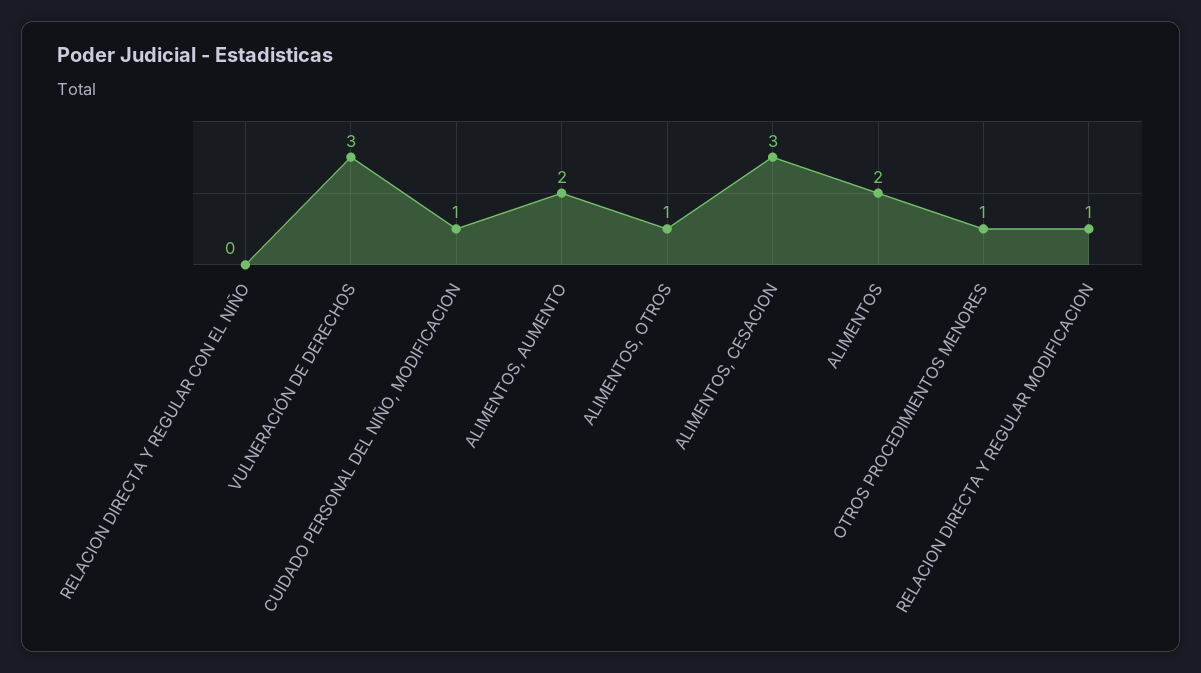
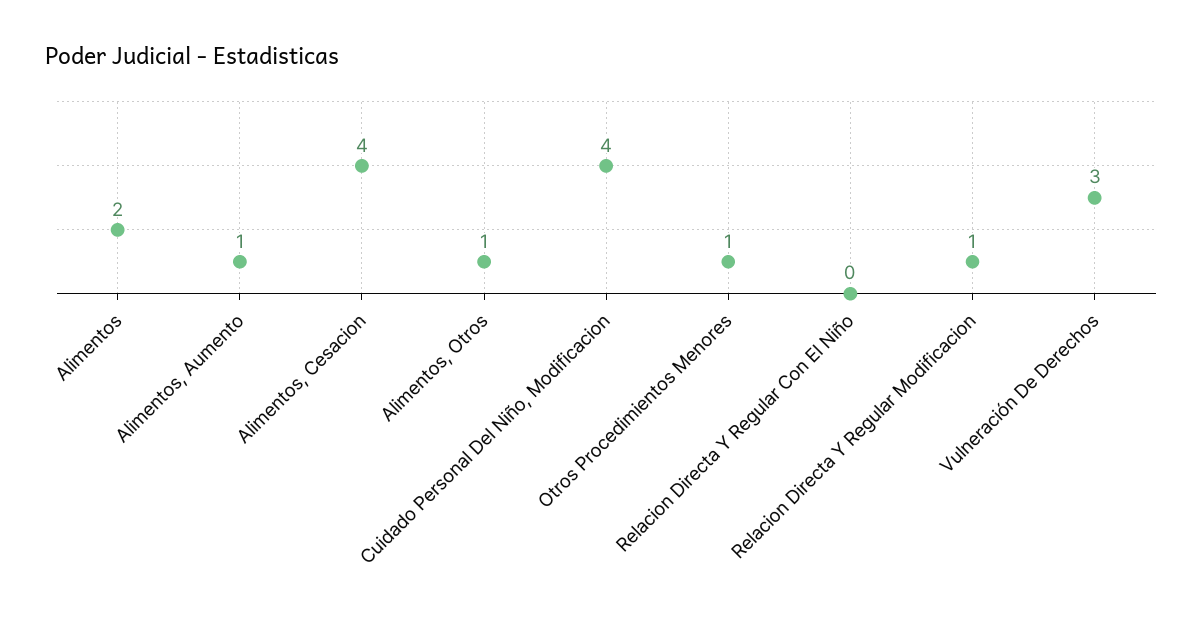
  {
    "RELACION DIRECTA Y REGULAR CON EL NIÑO": 0,
    "VULNERACIÓN DE DERECHOS": 3,
-   "CUIDADO PERSONAL DEL NIÑO, MODIFICACION": 1,
+   "CUIDADO PERSONAL DEL NIÑO, MODIFICACION": 4,
-   "ALIMENTOS, AUMENTO": 2,
+   "ALIMENTOS, AUMENTO": 1,
    "ALIMENTOS, OTROS": 1,
-   "ALIMENTOS, CESACION": 3,
+   "ALIMENTOS, CESACION": 4,
    "ALIMENTOS": 2,
    "OTROS PROCEDIMIENTOS MENORES": 1,
    "RELACION DIRECTA Y REGULAR MODIFICACION": 1
  }

